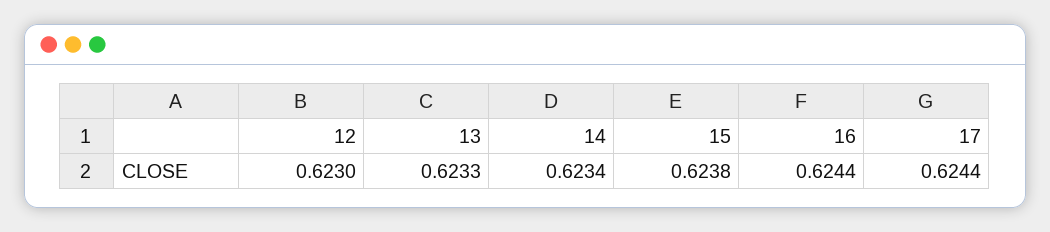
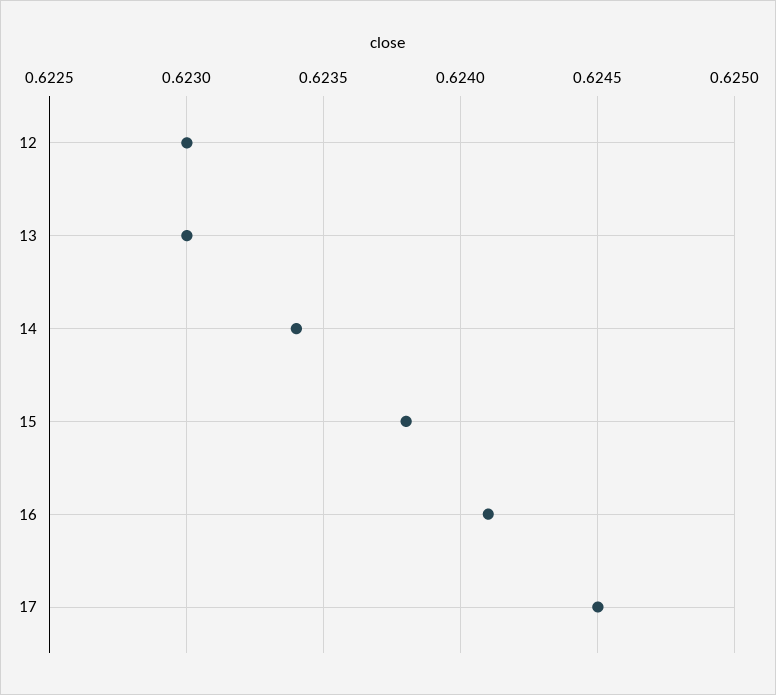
  {
    "12": 0.623,
-   "13": 0.6233,
+   "13": 0.623,
    "14": 0.6234,
    "15": 0.6238,
-   "16": 0.6244,
+   "16": 0.6241,
-   "17": 0.6244
+   "17": 0.6245
  }

